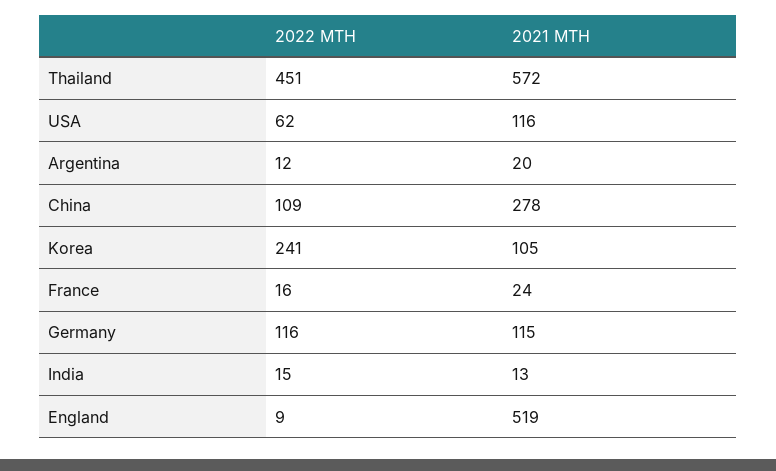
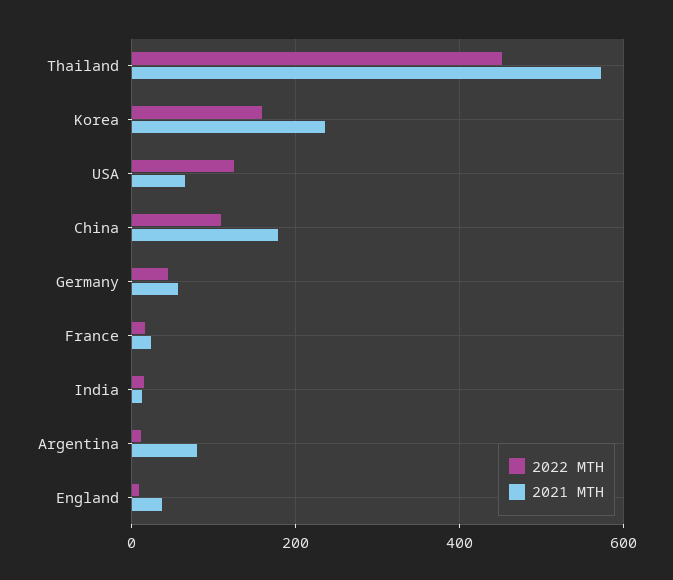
  {
    "2022 MTH": {
      "Thailand": 451,
-     "USA": 62,
+     "USA": 120,
      "Argentina": 12,
      "China": 109,
-     "Korea": 241,
+     "Korea": 160,
      "France": 16,
-     "Germany": 116,
+     "Germany": 40,
      "India": 15,
      "England": 9
    },
    "2021 MTH": {
      "Thailand": 572,
-     "USA": 116,
+     "USA": 60,
-     "Argentina": 20,
+     "Argentina": 80,
-     "China": 278,
+     "China": 180,
-     "Korea": 105,
+     "Korea": 240,
      "France": 24,
-     "Germany": 115,
+     "Germany": 60,
      "India": 13,
-     "England": 519
+     "England": 40
    }
  }

